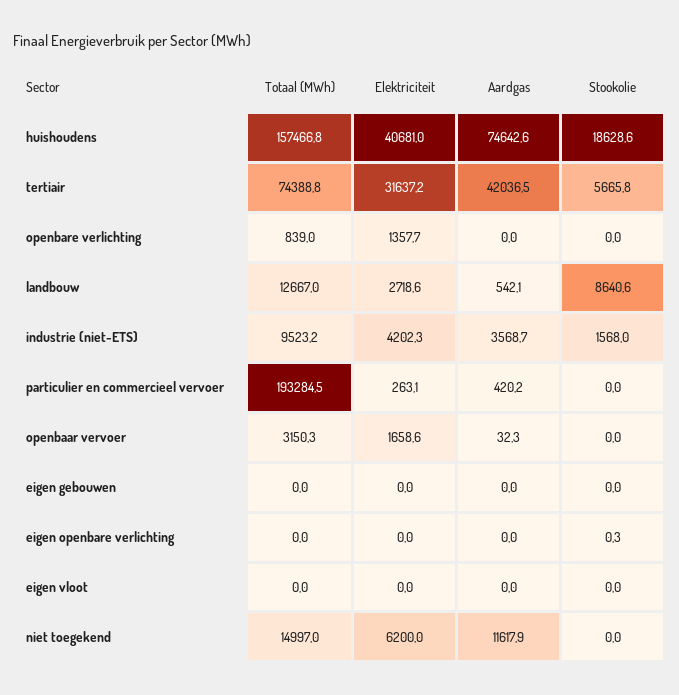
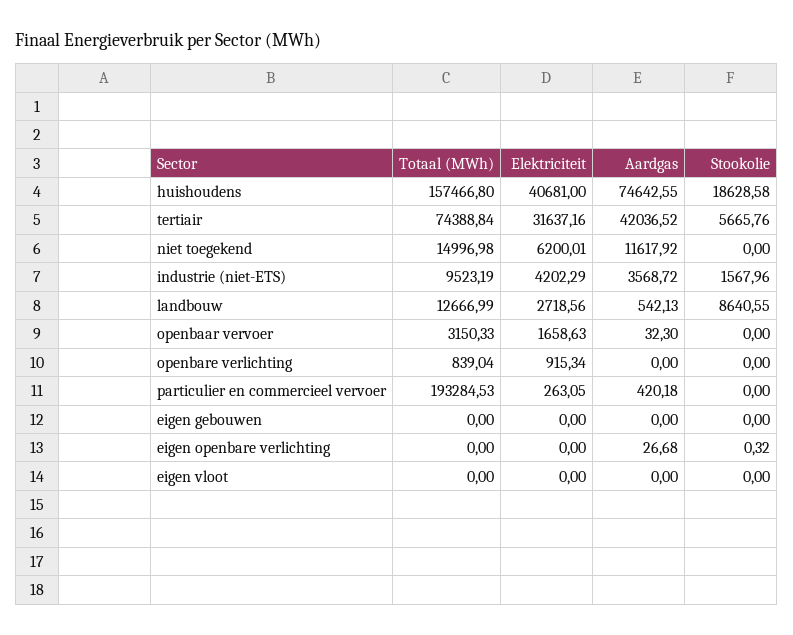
  {
    "Totaal (MWh)": {
      "huishoudens": 157466.8,
      "tertiair": 74388.84,
      "openbare verlichting": 839.04,
      "landbouw": 12666.99,
      "industrie (niet-ETS)": 9523.19,
      "particulier en commercieel vervoer": 193284.53,
      "openbaar vervoer": 3150.33,
      "eigen gebouwen": 0,
      "eigen openbare verlichting": 0,
      "eigen vloot": 0,
      "niet toegekend": 14996.98
    },
    "Elektriciteit": {
      "huishoudens": 40681,
      "tertiair": 31637.16,
-     "openbare verlichting": 1357.7,
+     "openbare verlichting": 915.34,
      "landbouw": 2718.56,
      "industrie (niet-ETS)": 4202.29,
      "particulier en commercieel vervoer": 263.05,
      "openbaar vervoer": 1658.63,
      "eigen gebouwen": 0,
      "eigen openbare verlichting": 0,
      "eigen vloot": 0,
      "niet toegekend": 6200.01
    },
    "Aardgas": {
      "huishoudens": 74642.55,
      "tertiair": 42036.52,
      "openbare verlichting": 0,
      "landbouw": 542.13,
      "industrie (niet-ETS)": 3568.72,
      "particulier en commercieel vervoer": 420.18,
      "openbaar vervoer": 32.3,
      "eigen gebouwen": 0,
-     "eigen openbare verlichting": 0,
+     "eigen openbare verlichting": 26.68,
      "eigen vloot": 0,
      "niet toegekend": 11617.92
    },
    "Stookolie": {
      "huishoudens": 18628.58,
      "tertiair": 5665.76,
      "openbare verlichting": 0,
      "landbouw": 8640.55,
      "industrie (niet-ETS)": 1567.96,
      "particulier en commercieel vervoer": 0,
      "openbaar vervoer": 0,
      "eigen gebouwen": 0,
      "eigen openbare verlichting": 0.32,
      "eigen vloot": 0,
      "niet toegekend": 0
    }
  }

